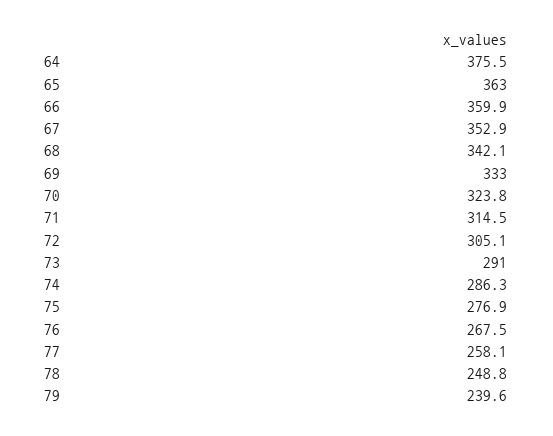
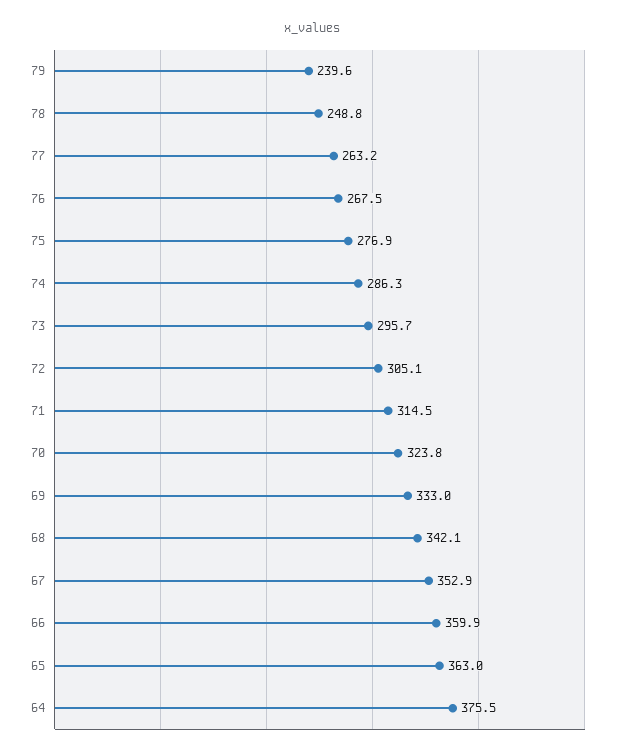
  {
    "64": 375.5,
    "65": 363,
    "66": 359.9,
    "67": 352.9,
    "68": 342.1,
    "69": 333,
    "70": 323.8,
    "71": 314.5,
    "72": 305.1,
-   "73": 291,
+   "73": 295.7,
    "74": 286.3,
    "75": 276.9,
    "76": 267.5,
-   "77": 258.1,
+   "77": 263.2,
    "78": 248.8,
    "79": 239.6
  }

